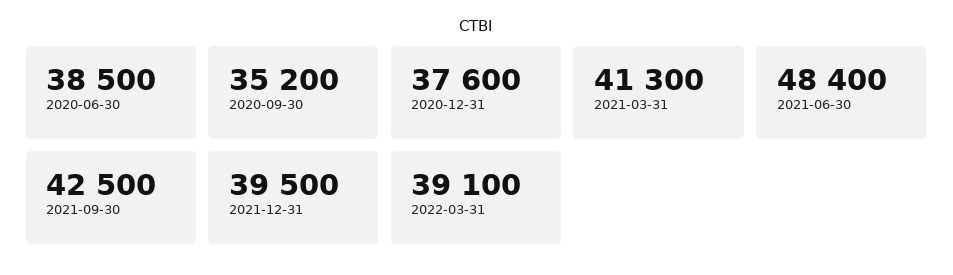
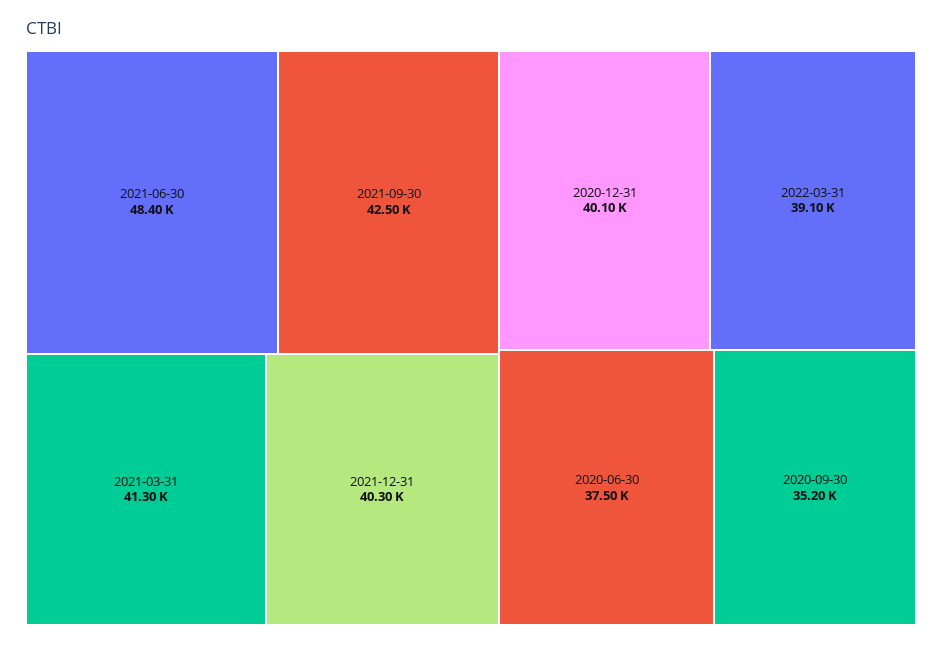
  {
-   "2020-06-30": 38500,
+   "2020-06-30": 37500,
    "2020-09-30": 35200,
-   "2020-12-31": 37600,
+   "2020-12-31": 40100,
    "2021-03-31": 41300,
    "2021-06-30": 48400,
    "2021-09-30": 42500,
-   "2021-12-31": 39500,
+   "2021-12-31": 40300,
    "2022-03-31": 39100
  }

